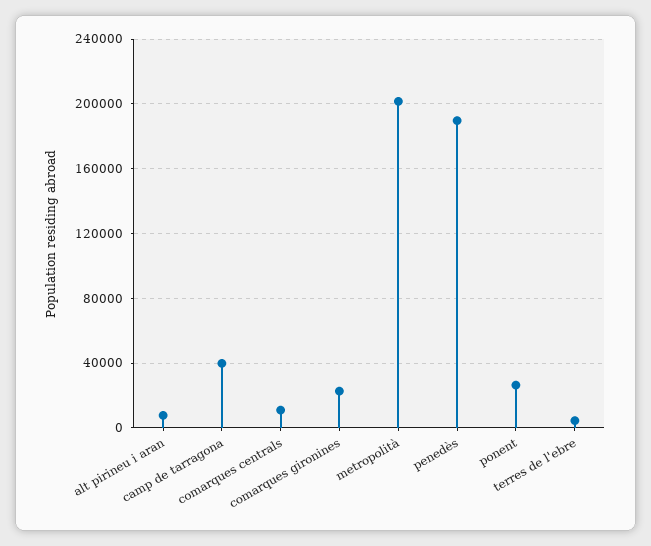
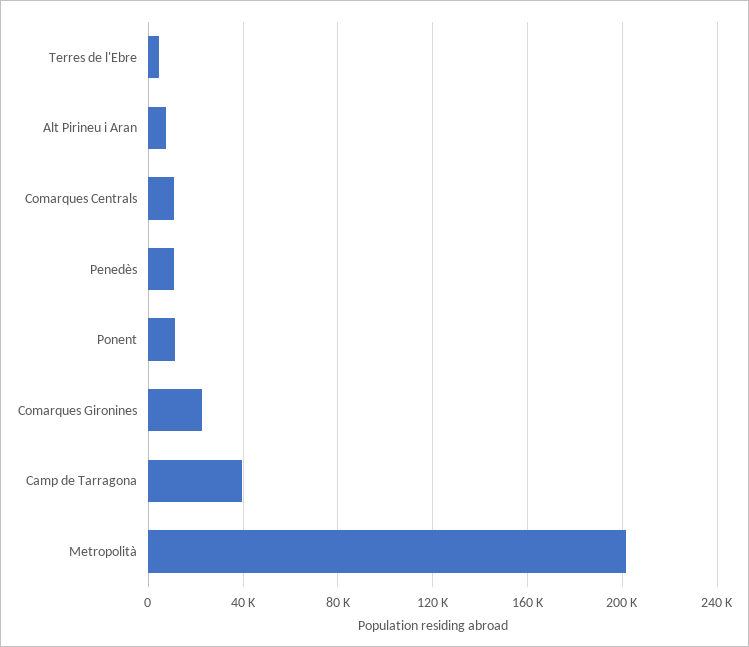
  {
    "alt pirineu i aran": 10000,
    "camp de tarragona": 40000,
    "comarques centrals": 10000,
    "comarques gironines": 25000,
    "metropolità": 200000,
-   "penedès": 190000,
+   "penedès": 10000,
-   "ponent": 25000,
+   "ponent": 10000,
    "terres de l'ebre": 5000
  }

